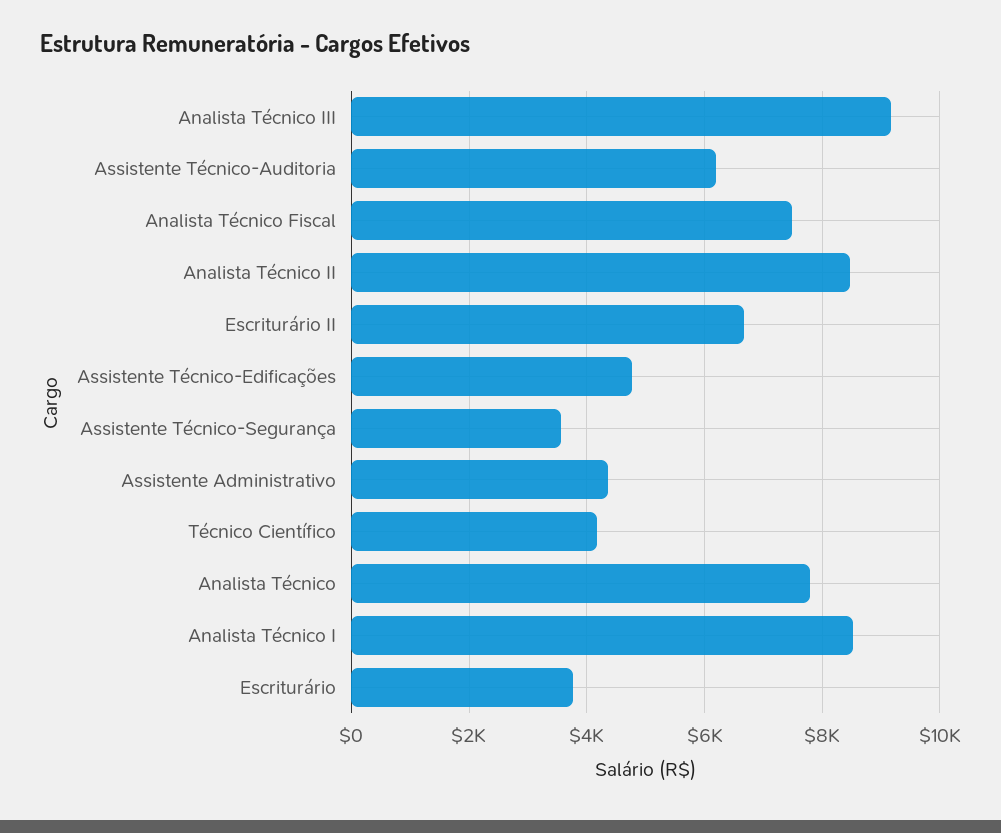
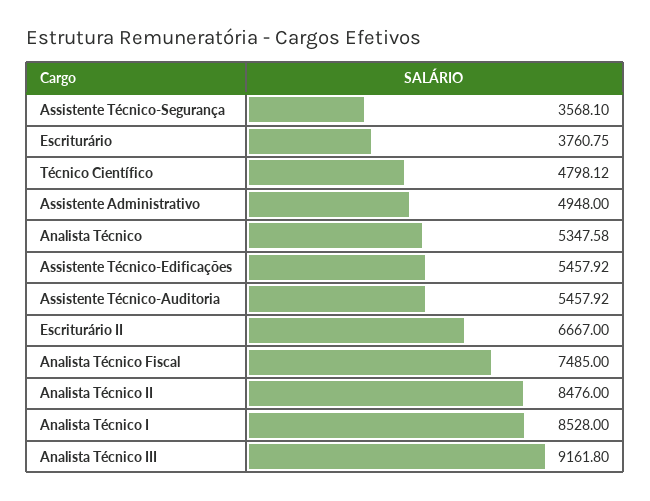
  {
    "Analista Técnico III": 9161.8,
-   "Assistente Técnico-Auditoria": 6200,
+   "Assistente Técnico-Auditoria": 5457.92,
    "Analista Técnico Fiscal": 7485,
    "Analista Técnico II": 8476,
    "Escriturário II": 6667,
-   "Assistente Técnico-Edificações": 4800,
+   "Assistente Técnico-Edificações": 5457.92,
    "Assistente Técnico-Segurança": 3568.1,
-   "Assistente Administrativo": 4400,
+   "Assistente Administrativo": 4948,
-   "Técnico Científico": 4200,
+   "Técnico Científico": 4798.12,
-   "Analista Técnico": 7800,
+   "Analista Técnico": 5347.58,
    "Analista Técnico I": 8528,
    "Escriturário": 3760.75
  }

